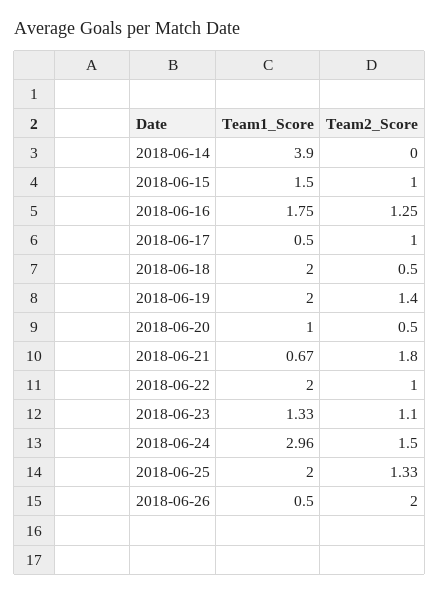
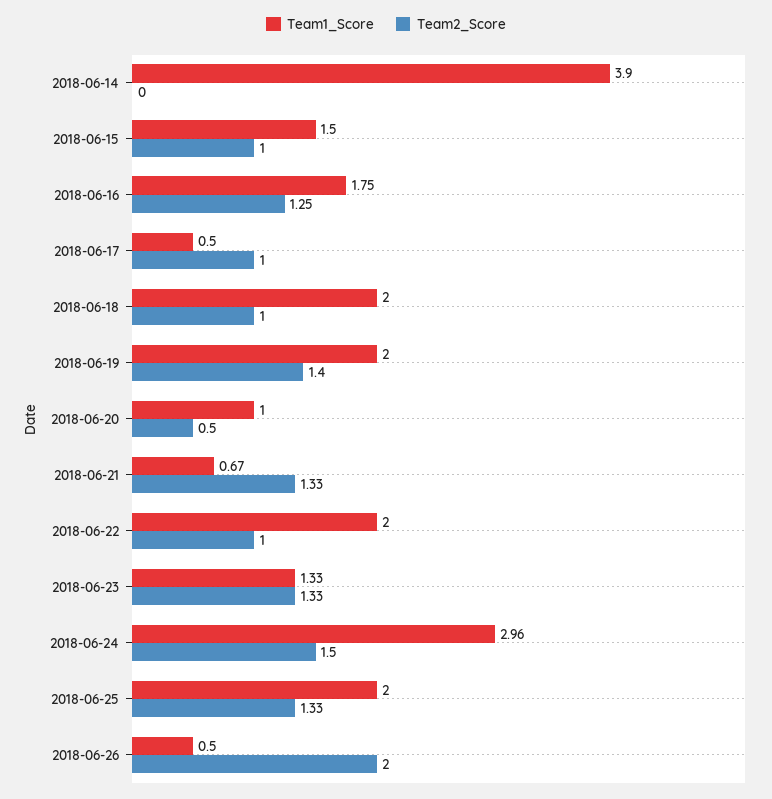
  {
    "Team1_Score": {
      "2018-06-14": 3.9,
      "2018-06-15": 1.5,
      "2018-06-16": 1.75,
      "2018-06-17": 0.5,
      "2018-06-18": 2,
      "2018-06-19": 2,
      "2018-06-20": 1,
      "2018-06-21": 0.67,
      "2018-06-22": 2,
      "2018-06-23": 1.33,
      "2018-06-24": 2.96,
      "2018-06-25": 2,
      "2018-06-26": 0.5
    },
    "Team2_Score": {
      "2018-06-14": 0,
      "2018-06-15": 1,
      "2018-06-16": 1.25,
      "2018-06-17": 1,
-     "2018-06-18": 0.5,
+     "2018-06-18": 1,
      "2018-06-19": 1.4,
      "2018-06-20": 0.5,
-     "2018-06-21": 1.8,
+     "2018-06-21": 1.33,
      "2018-06-22": 1,
-     "2018-06-23": 1.1,
+     "2018-06-23": 1.33,
      "2018-06-24": 1.5,
      "2018-06-25": 1.33,
      "2018-06-26": 2
    }
  }

